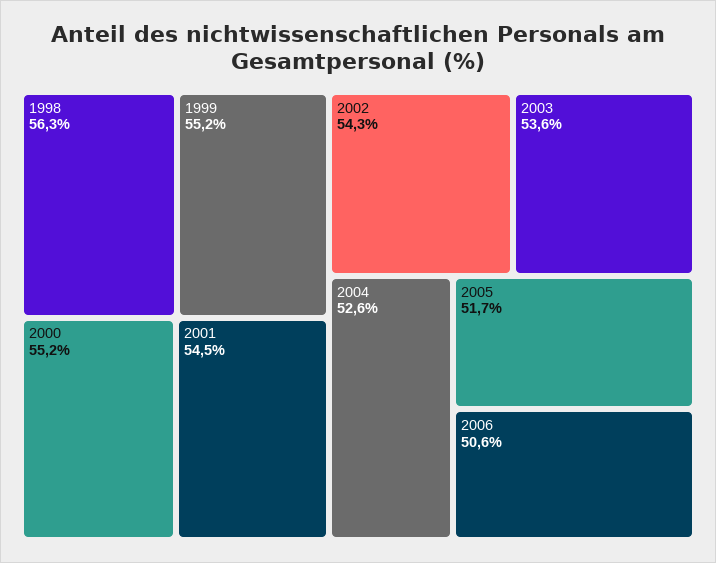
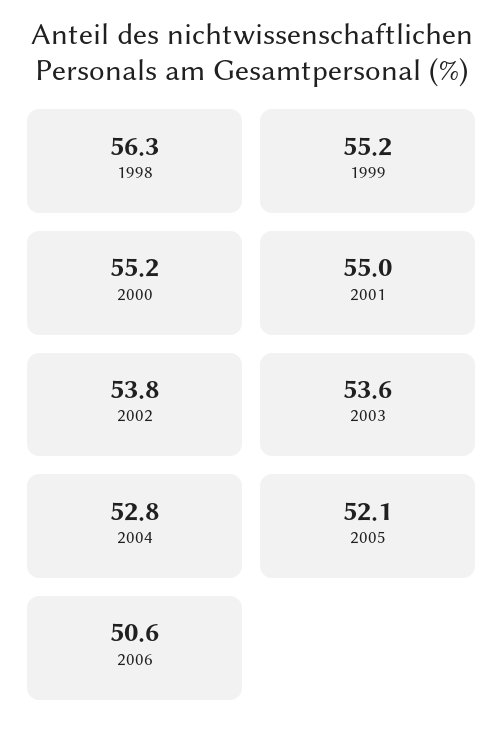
  {
    "1998": 56.3,
    "1999": 55.2,
    "2000": 55.2,
-   "2001": 54.5,
+   "2001": 55,
-   "2002": 54.3,
+   "2002": 53.8,
    "2003": 53.6,
-   "2004": 52.6,
+   "2004": 52.8,
-   "2005": 51.7,
+   "2005": 52.1,
    "2006": 50.6
  }

